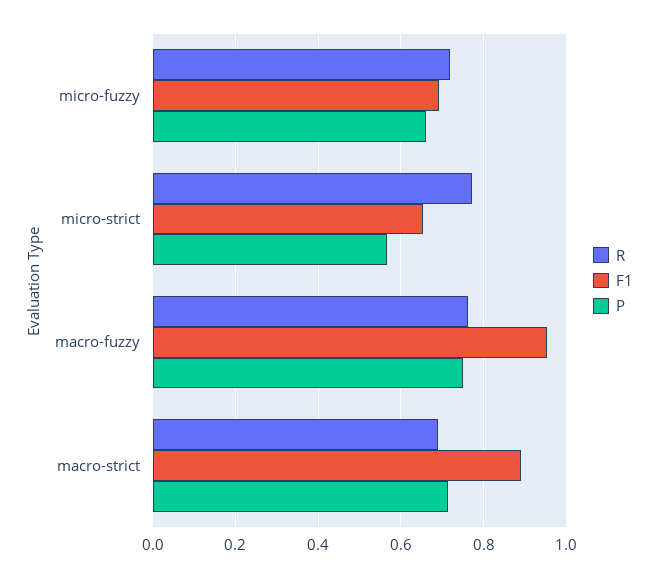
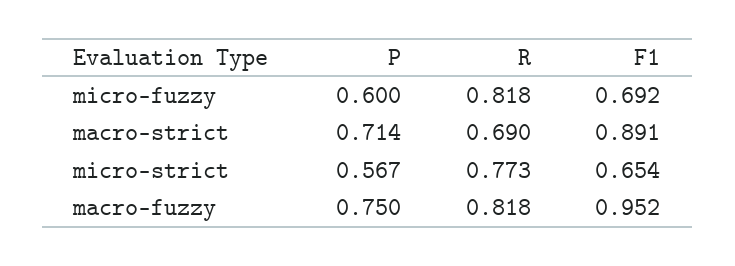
  {
    "R": {
-     "micro-fuzzy": 0.72,
+     "micro-fuzzy": 0.818,
      "micro-strict": 0.773,
-     "macro-fuzzy": 0.76,
+     "macro-fuzzy": 0.818,
      "macro-strict": 0.69
    },
    "F1": {
      "micro-fuzzy": 0.692,
      "micro-strict": 0.654,
      "macro-fuzzy": 0.952,
      "macro-strict": 0.891
    },
    "P": {
-     "micro-fuzzy": 0.66,
+     "micro-fuzzy": 0.6,
      "micro-strict": 0.567,
      "macro-fuzzy": 0.75,
      "macro-strict": 0.714
    }
  }

